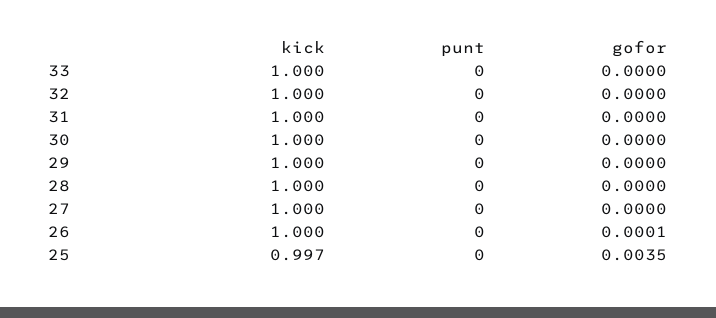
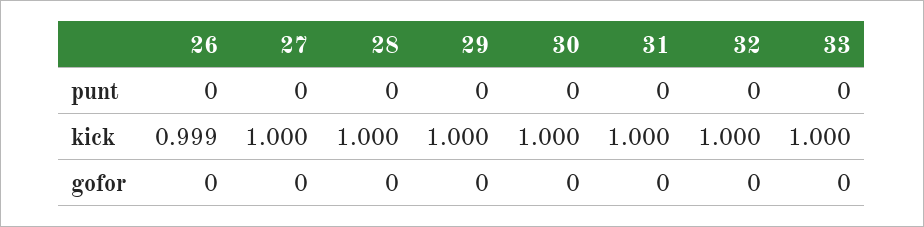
  {
    "kick": {
      "33": 1,
      "32": 1,
      "31": 1,
      "30": 1,
      "29": 1,
      "28": 1,
      "27": 1,
-     "26": 1,
+     "26": 0.999
-     "25": 0.997
    },
    "punt": {
      "33": 0,
      "32": 0,
      "31": 0,
      "30": 0,
      "29": 0,
      "28": 0,
      "27": 0,
-     "26": 0,
+     "26": 0
-     "25": 0
    },
    "gofor": {
      "33": 0,
      "32": 0,
      "31": 0,
      "30": 0,
      "29": 0,
      "28": 0,
      "27": 0,
-     "26": 0.0001,
+     "26": 0
-     "25": 0.0035
    }
  }

